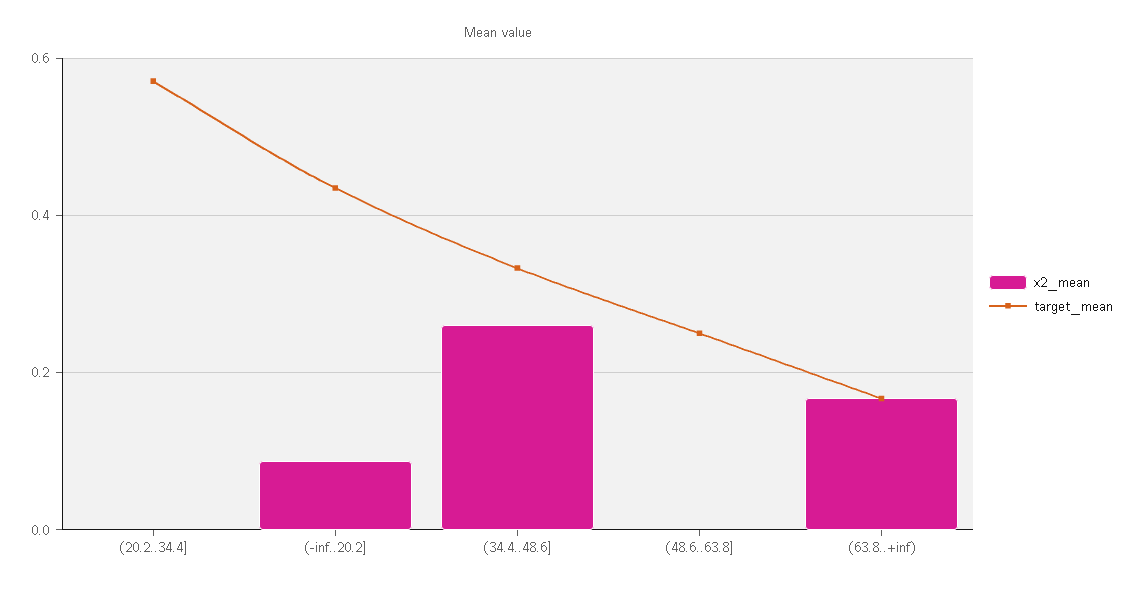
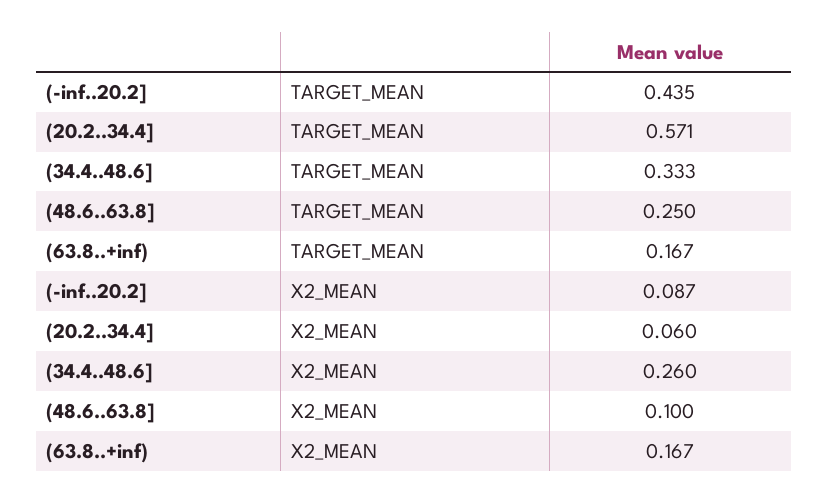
  {
    "x2_mean": {
-     "(20.2..34.4]": 0,
+     "(20.2..34.4]": 0.06,
      "(-inf..20.2]": 0.087,
      "(34.4..48.6]": 0.26,
-     "(48.6..63.8]": 0,
+     "(48.6..63.8]": 0.1,
      "(63.8..+inf)": 0.167
    },
    "target_mean": {
      "(20.2..34.4]": 0.571,
      "(-inf..20.2]": 0.435,
      "(34.4..48.6]": 0.333,
      "(48.6..63.8]": 0.25,
      "(63.8..+inf)": 0.167
    }
  }

